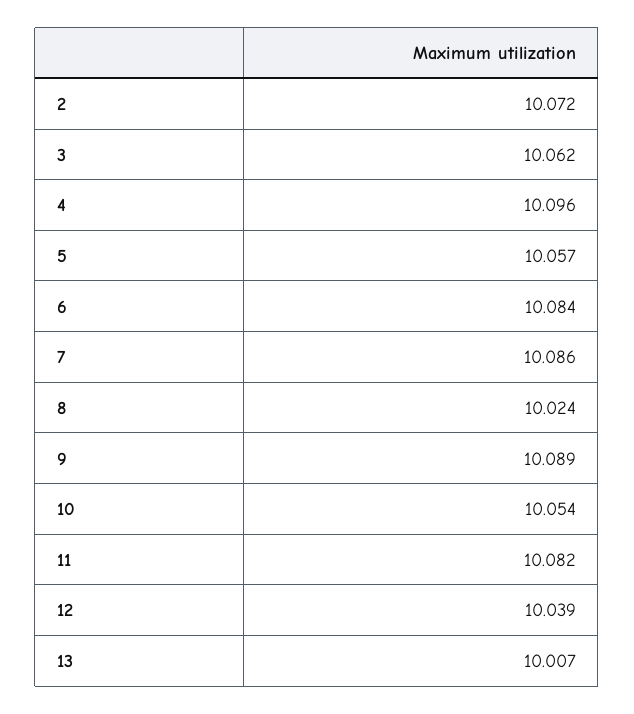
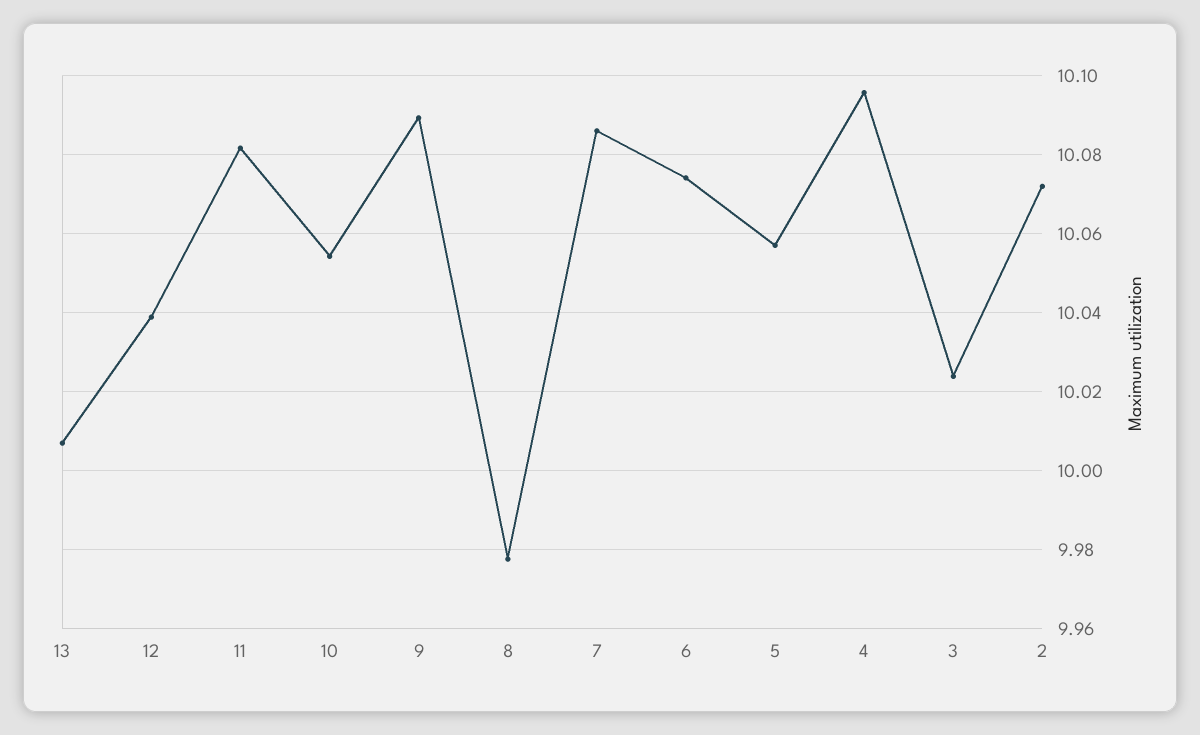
  {
    "2": 10.072,
-   "3": 10.062,
+   "3": 10.024,
    "4": 10.096,
    "5": 10.057,
-   "6": 10.084,
+   "6": 10.074,
    "7": 10.086,
-   "8": 10.024,
+   "8": 9.978,
    "9": 10.089,
    "10": 10.054,
    "11": 10.082,
    "12": 10.039,
    "13": 10.007
  }

